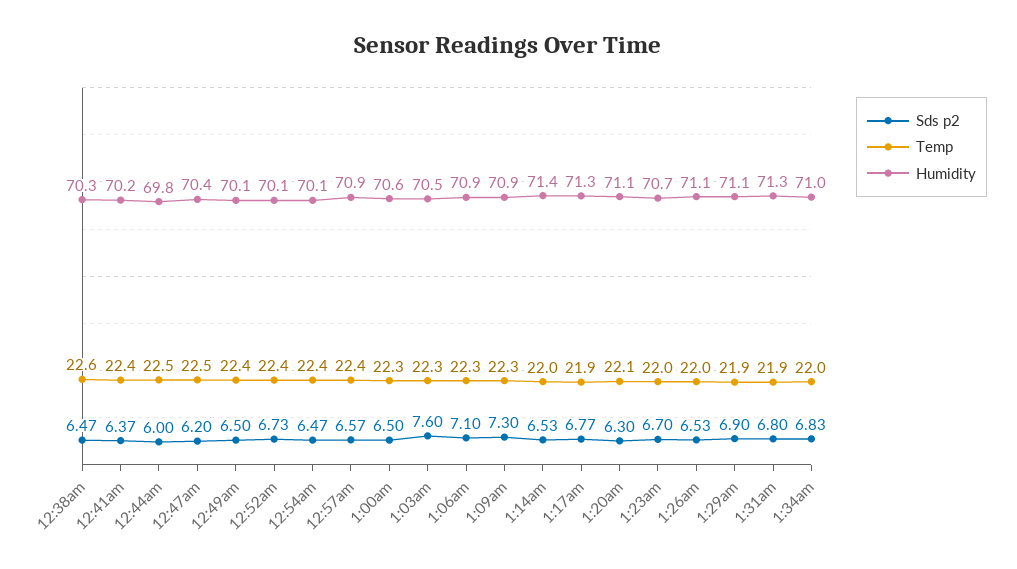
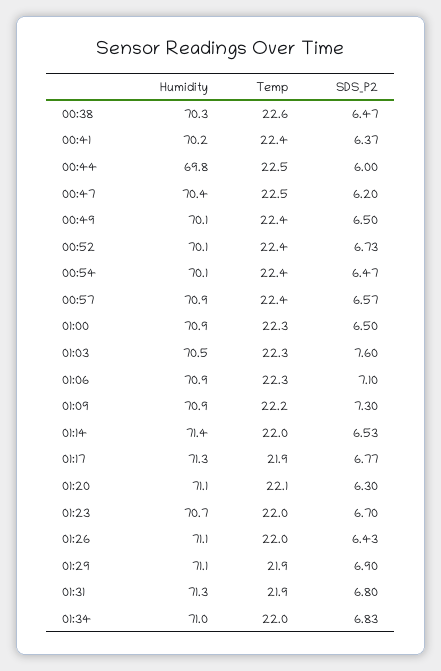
  {
    "Sds p2": {
      "12:38am": 6.47,
      "12:41am": 6.37,
      "12:44am": 6,
      "12:47am": 6.2,
      "12:49am": 6.5,
      "12:52am": 6.73,
      "12:54am": 6.47,
      "12:57am": 6.57,
      "1:00am": 6.5,
      "1:03am": 7.6,
      "1:06am": 7.1,
      "1:09am": 7.3,
      "1:14am": 6.53,
      "1:17am": 6.77,
      "1:20am": 6.3,
      "1:23am": 6.7,
-     "1:26am": 6.53,
+     "1:26am": 6.43,
      "1:29am": 6.9,
      "1:31am": 6.8,
      "1:34am": 6.83
    },
    "Temp": {
      "12:38am": 22.6,
      "12:41am": 22.4,
      "12:44am": 22.5,
      "12:47am": 22.5,
      "12:49am": 22.4,
      "12:52am": 22.4,
      "12:54am": 22.4,
      "12:57am": 22.4,
      "1:00am": 22.3,
      "1:03am": 22.3,
      "1:06am": 22.3,
-     "1:09am": 22.3,
+     "1:09am": 22.2,
      "1:14am": 22,
      "1:17am": 21.9,
      "1:20am": 22.1,
      "1:23am": 22,
      "1:26am": 22,
      "1:29am": 21.9,
      "1:31am": 21.9,
      "1:34am": 22
    },
    "Humidity": {
      "12:38am": 70.3,
      "12:41am": 70.2,
      "12:44am": 69.8,
      "12:47am": 70.4,
      "12:49am": 70.1,
      "12:52am": 70.1,
      "12:54am": 70.1,
      "12:57am": 70.9,
-     "1:00am": 70.6,
+     "1:00am": 70.9,
      "1:03am": 70.5,
      "1:06am": 70.9,
      "1:09am": 70.9,
      "1:14am": 71.4,
      "1:17am": 71.3,
      "1:20am": 71.1,
      "1:23am": 70.7,
      "1:26am": 71.1,
      "1:29am": 71.1,
      "1:31am": 71.3,
      "1:34am": 71
    }
  }

